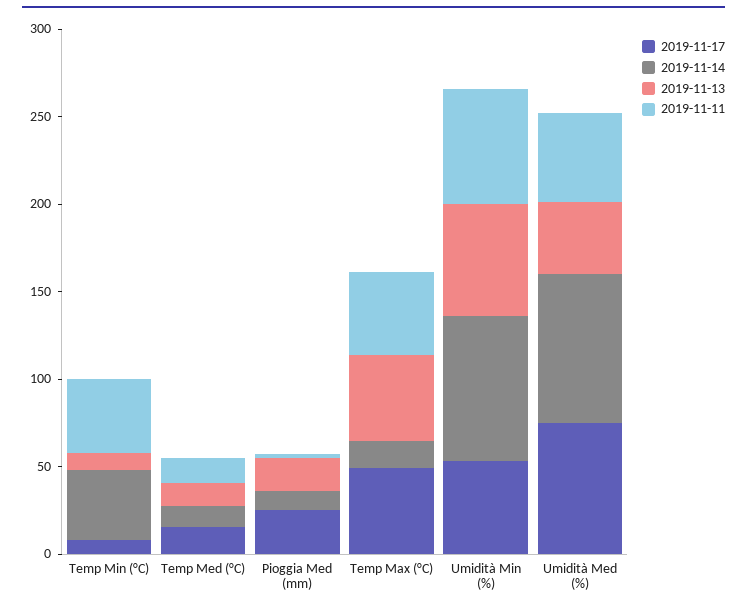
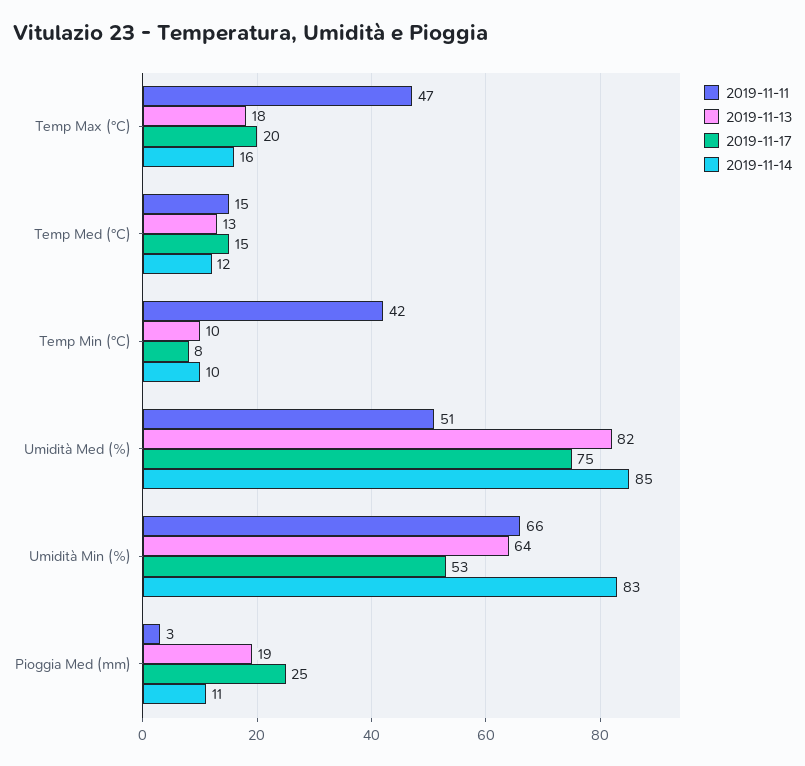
  {
    "2019-11-17": {
      "Temp Min (°C)": 8,
      "Temp Med (°C)": 15,
      "Pioggia Med (mm)": 25,
-     "Temp Max (°C)": 50,
+     "Temp Max (°C)": 20,
      "Umidità Min (%)": 53,
      "Umidità Med (%)": 75
    },
    "2019-11-14": {
-     "Temp Min (°C)": 40,
+     "Temp Min (°C)": 10,
      "Temp Med (°C)": 12,
      "Pioggia Med (mm)": 11,
      "Temp Max (°C)": 16,
      "Umidità Min (%)": 83,
      "Umidità Med (%)": 85
    },
    "2019-11-13": {
      "Temp Min (°C)": 10,
      "Temp Med (°C)": 13,
      "Pioggia Med (mm)": 19,
-     "Temp Max (°C)": 50,
+     "Temp Max (°C)": 18,
      "Umidità Min (%)": 64,
-     "Umidità Med (%)": 40
+     "Umidità Med (%)": 82
    },
    "2019-11-11": {
      "Temp Min (°C)": 42,
      "Temp Med (°C)": 15,
      "Pioggia Med (mm)": 3,
      "Temp Max (°C)": 47,
      "Umidità Min (%)": 66,
      "Umidità Med (%)": 51
    }
  }

